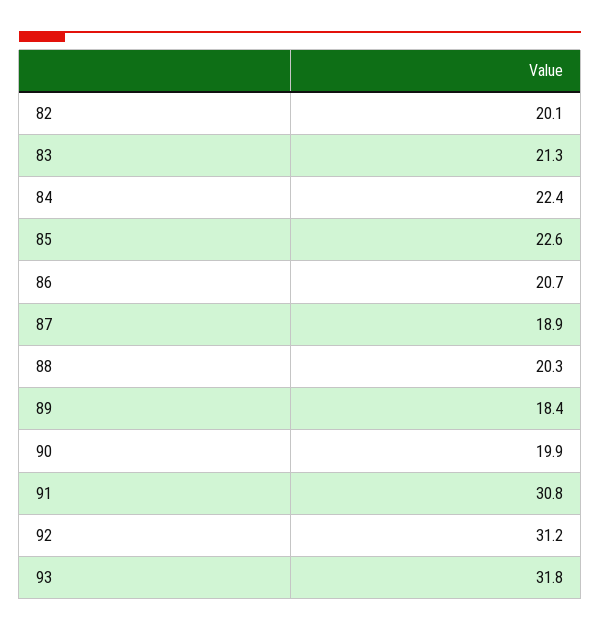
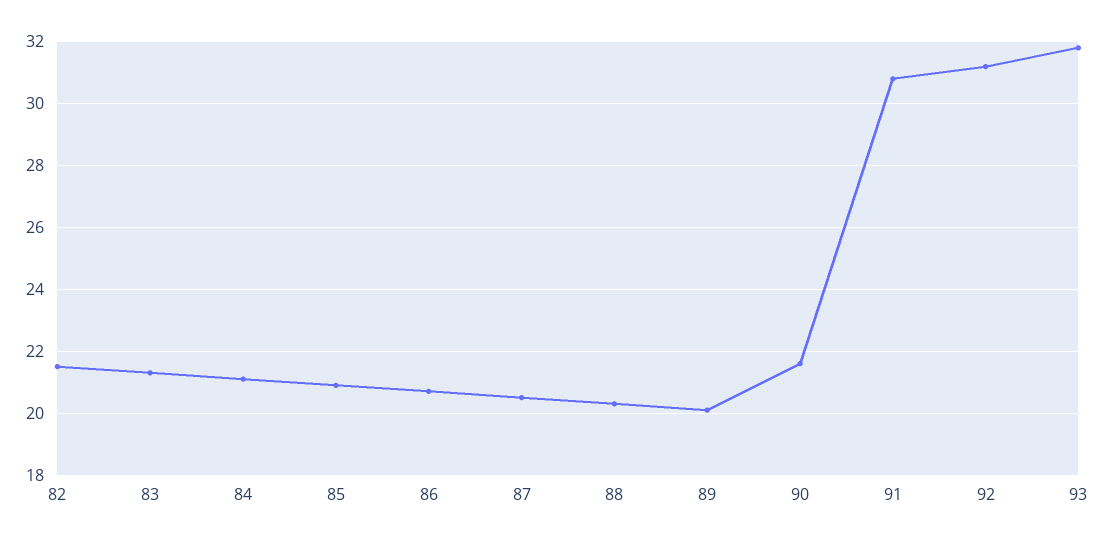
  {
-   "82": 20.1,
+   "82": 21.5,
    "83": 21.3,
-   "84": 22.4,
+   "84": 21,
-   "85": 22.6,
+   "85": 21,
    "86": 20.7,
-   "87": 18.9,
+   "87": 20.5,
    "88": 20.3,
-   "89": 18.4,
+   "89": 20,
-   "90": 19.9,
+   "90": 21.5,
    "91": 30.8,
    "92": 31.2,
    "93": 31.8
  }

